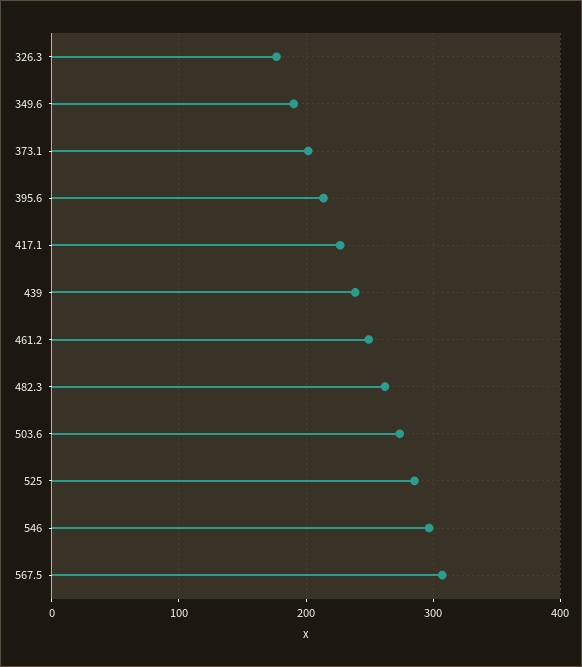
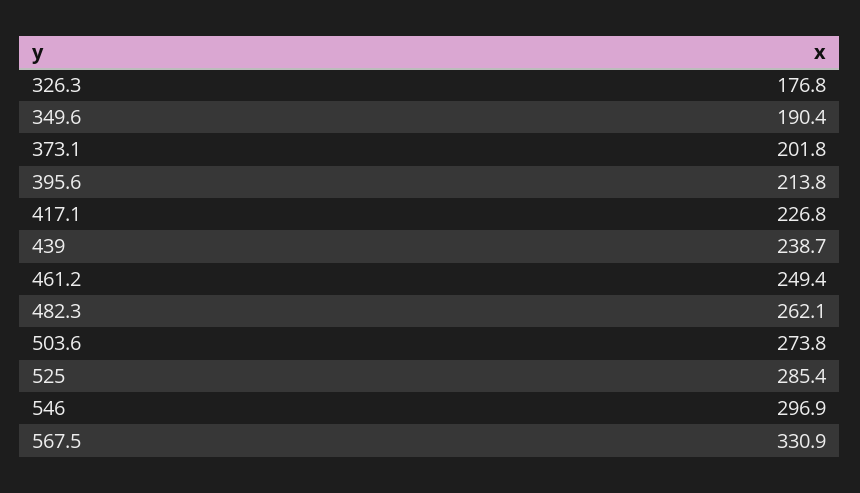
  {
    "326.3": 176.8,
    "349.6": 190.4,
    "373.1": 201.8,
    "395.6": 213.8,
    "417.1": 226.8,
    "439": 238.7,
    "461.2": 249.4,
    "482.3": 262.1,
    "503.6": 273.8,
    "525": 285.4,
    "546": 296.9,
-   "567.5": 310
+   "567.5": 330.9
  }

